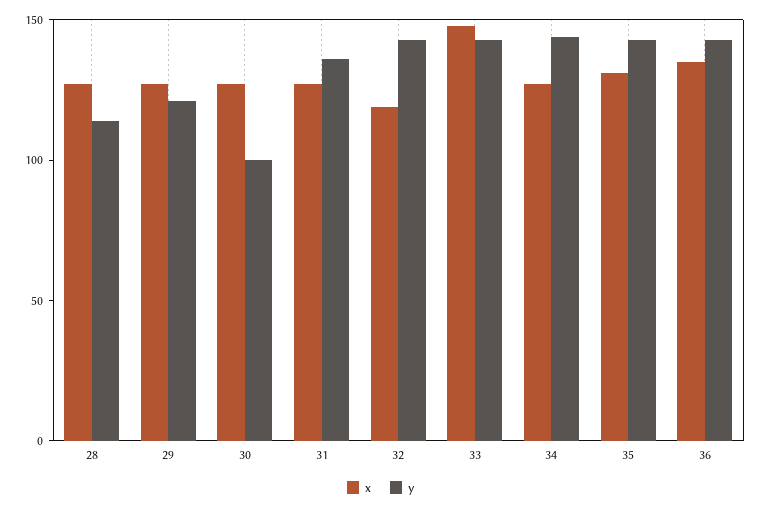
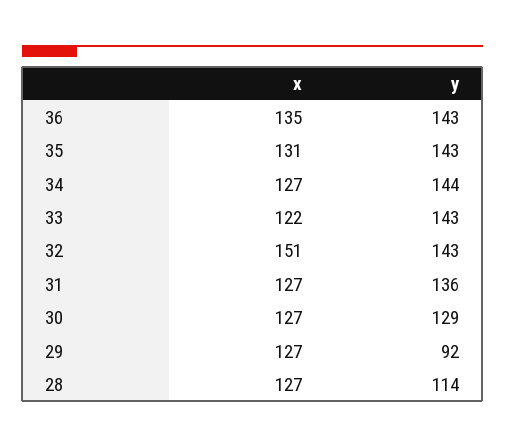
  {
    "x": {
      "28": 127,
      "29": 127,
      "30": 127,
      "31": 127,
-     "32": 120,
+     "32": 151,
-     "33": 150,
+     "33": 122,
      "34": 127,
      "35": 131,
      "36": 135
    },
    "y": {
      "28": 114,
-     "29": 120,
+     "29": 92,
-     "30": 100,
+     "30": 129,
      "31": 136,
      "32": 143,
      "33": 143,
      "34": 144,
      "35": 143,
      "36": 143
    }
  }

